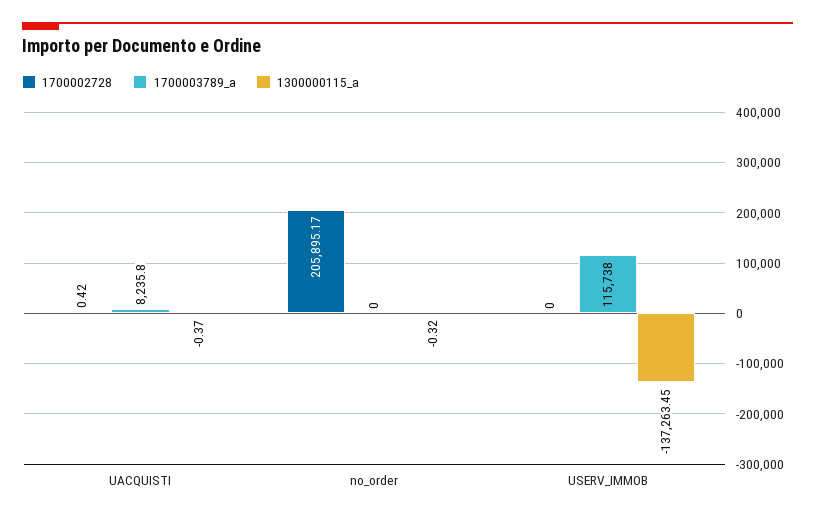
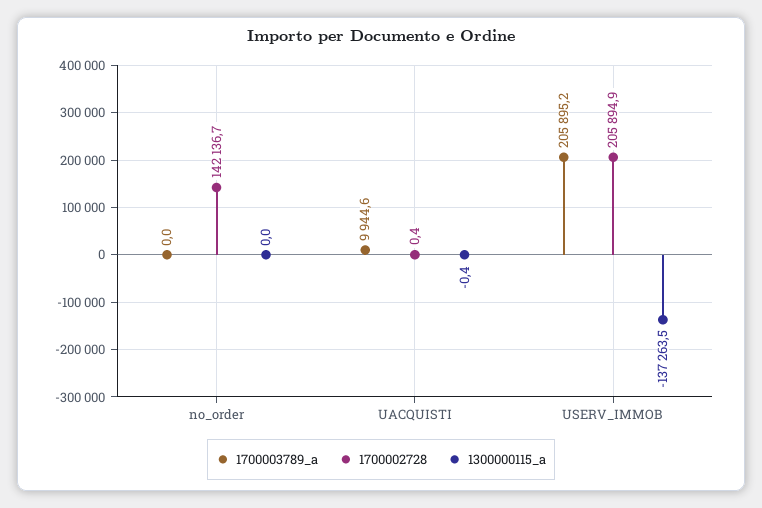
  {
    "1700002728": {
      "UACQUISTI": 0.42,
-     "no_order": 205895.17,
+     "no_order": 142136.7,
-     "USERV_IMMOB": 0
+     "USERV_IMMOB": 205894.9
    },
    "1700003789_a": {
-     "UACQUISTI": 8235.8,
+     "UACQUISTI": 9944.6,
      "no_order": 0,
-     "USERV_IMMOB": 115738
+     "USERV_IMMOB": 205895.2
    },
    "1300000115_a": {
      "UACQUISTI": -0.37,
-     "no_order": -0.32,
+     "no_order": 0,
      "USERV_IMMOB": -137263.45
    }
  }

